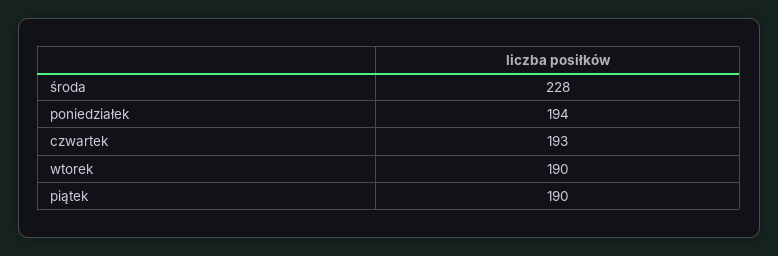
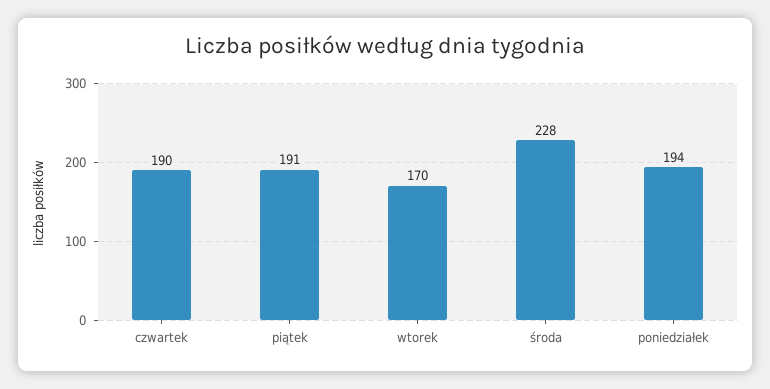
  {
    "środa": 228,
    "poniedziałek": 194,
-   "czwartek": 193,
+   "czwartek": 190,
-   "wtorek": 190,
+   "wtorek": 170,
-   "piątek": 190
+   "piątek": 191
  }

